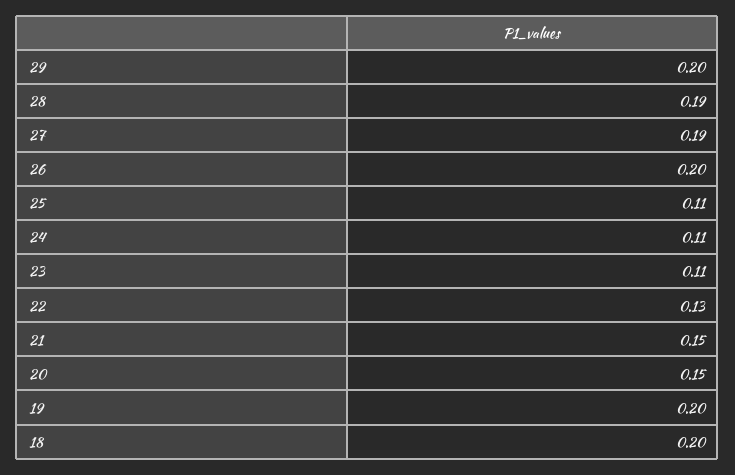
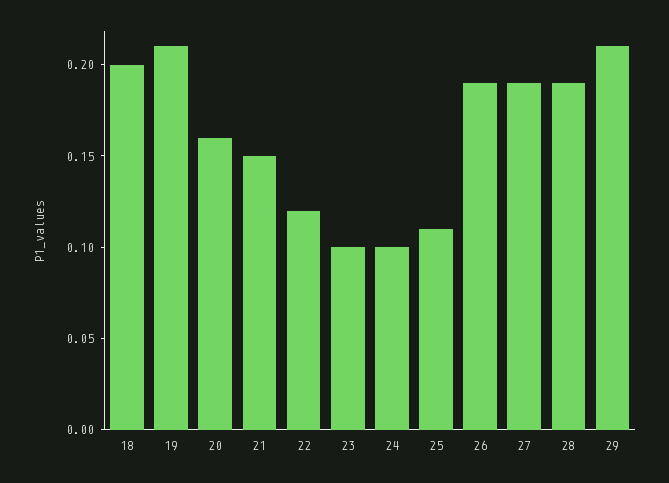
  {
-   "29": 0.2,
+   "29": 0.21,
    "28": 0.19,
    "27": 0.19,
-   "26": 0.2,
+   "26": 0.19,
    "25": 0.11,
-   "24": 0.11,
+   "24": 0.1,
-   "23": 0.11,
+   "23": 0.1,
-   "22": 0.13,
+   "22": 0.12,
    "21": 0.15,
-   "20": 0.15,
+   "20": 0.16,
-   "19": 0.2,
+   "19": 0.21,
    "18": 0.2
  }

